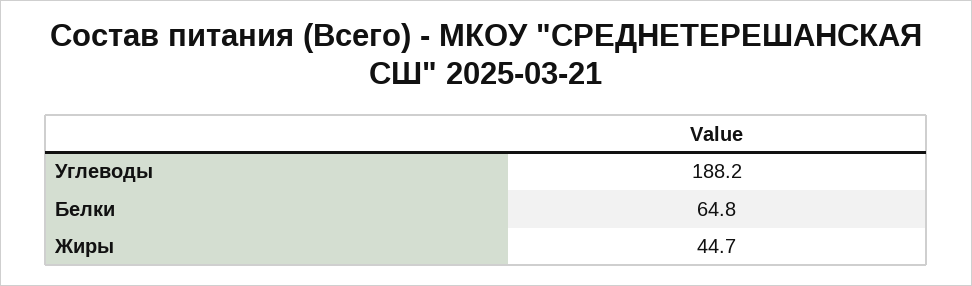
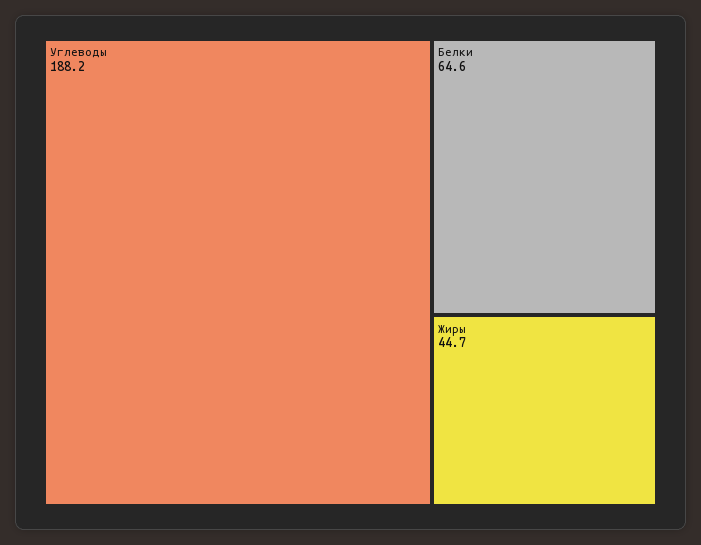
  {
    "Углеводы": 188.2,
-   "Белки": 64.8,
+   "Белки": 64.6,
    "Жиры": 44.7
  }

